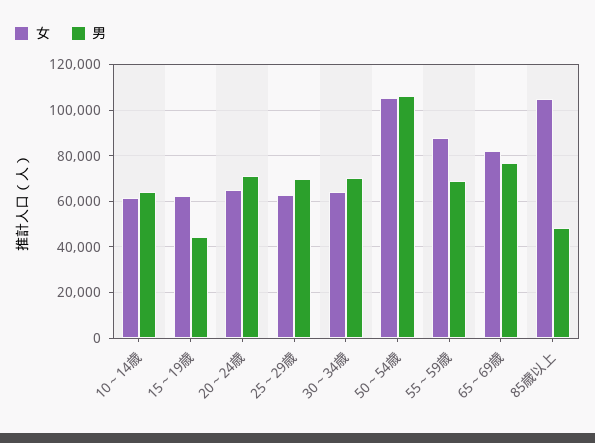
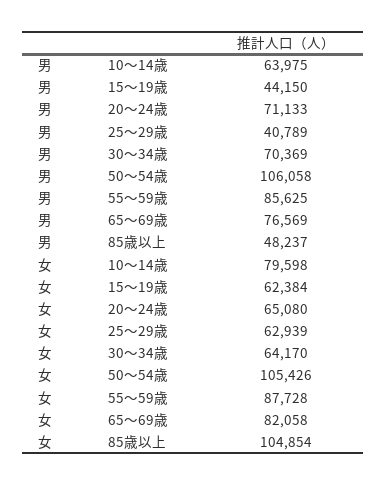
  {
    "女": {
-     "10～14歳": 60000,
+     "10～14歳": 79598,
      "15～19歳": 62384,
      "20～24歳": 65080,
      "25～29歳": 62939,
      "30～34歳": 64170,
      "50～54歳": 105426,
      "55～59歳": 87728,
      "65～69歳": 82058,
      "85歳以上": 104854
    },
    "男": {
      "10～14歳": 63975,
      "15～19歳": 44150,
      "20～24歳": 71133,
-     "25～29歳": 70000,
+     "25～29歳": 40789,
      "30～34歳": 70369,
      "50～54歳": 106058,
-     "55～59歳": 70000,
+     "55～59歳": 85625,
      "65～69歳": 76569,
      "85歳以上": 48237
    }
  }

